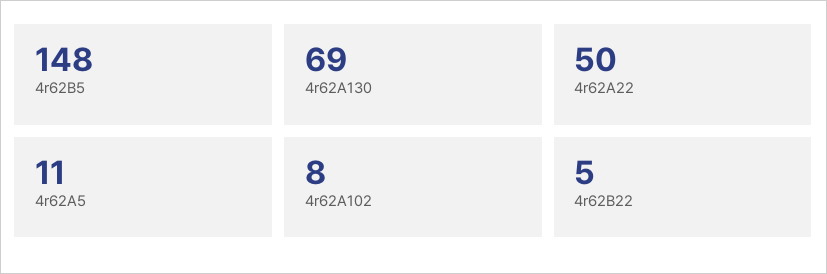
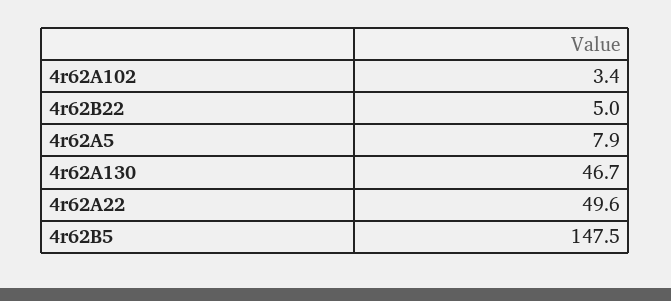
  {
    "4r62B5": 147.5,
-   "4r62A130": 69,
+   "4r62A130": 46.7,
    "4r62A22": 49.6,
-   "4r62A5": 11,
+   "4r62A5": 7.9,
-   "4r62A102": 8,
+   "4r62A102": 3.4,
    "4r62B22": 5
  }

